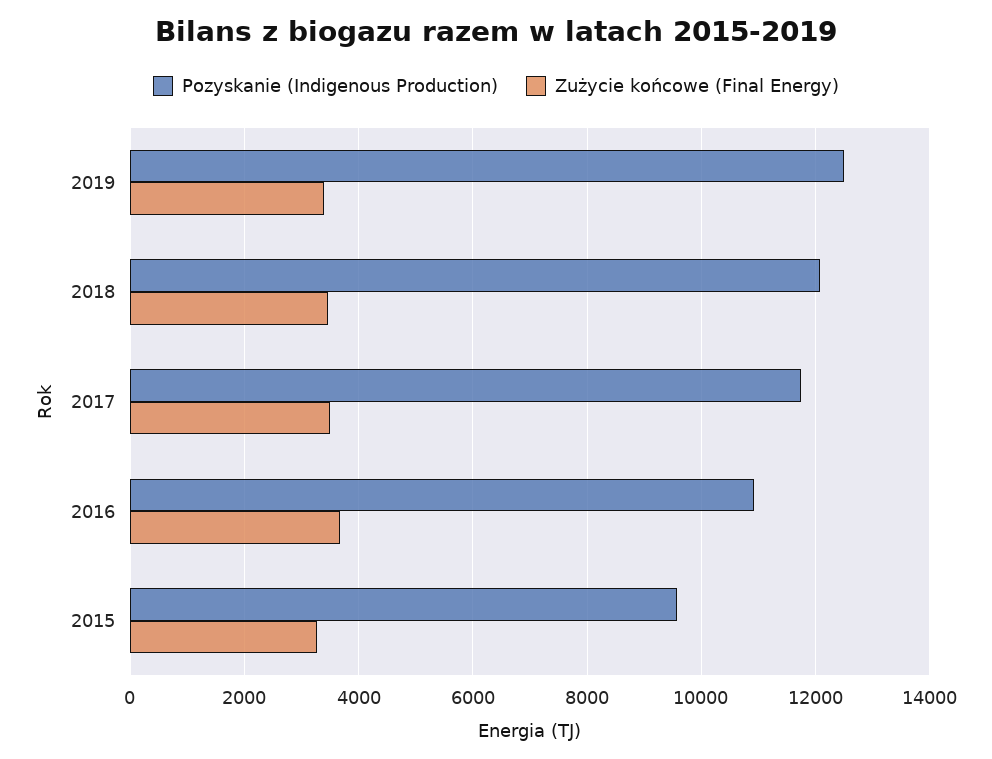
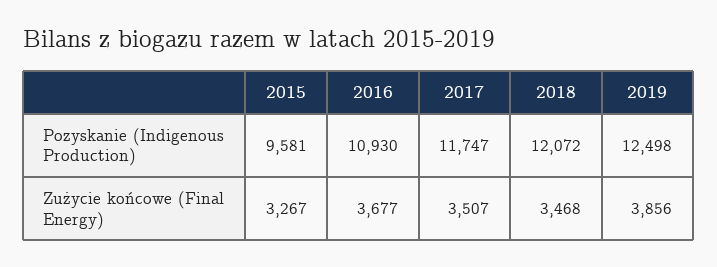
  {
    "Pozyskanie (Indigenous Production)": {
      "2019": 12498,
      "2018": 12072,
      "2017": 11747,
      "2016": 10930,
      "2015": 9581
    },
    "Zużycie końcowe (Final Energy)": {
-     "2019": 3400,
+     "2019": 3856,
      "2018": 3468,
      "2017": 3507,
      "2016": 3677,
      "2015": 3267
    }
  }

